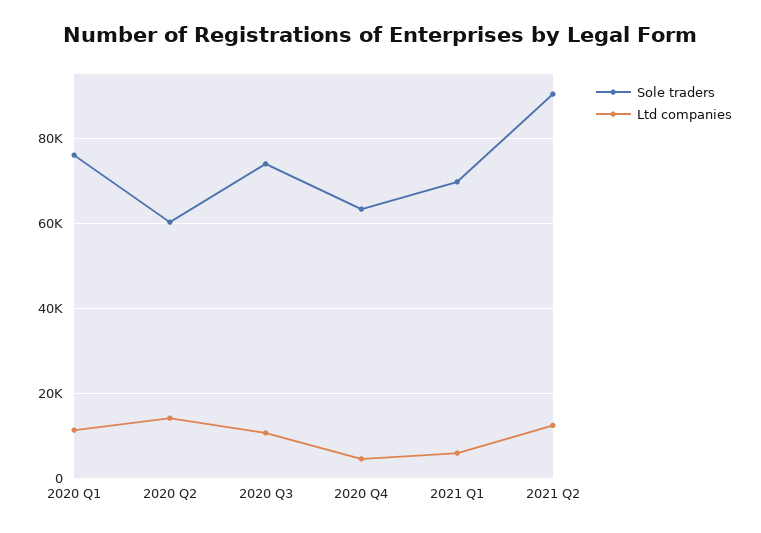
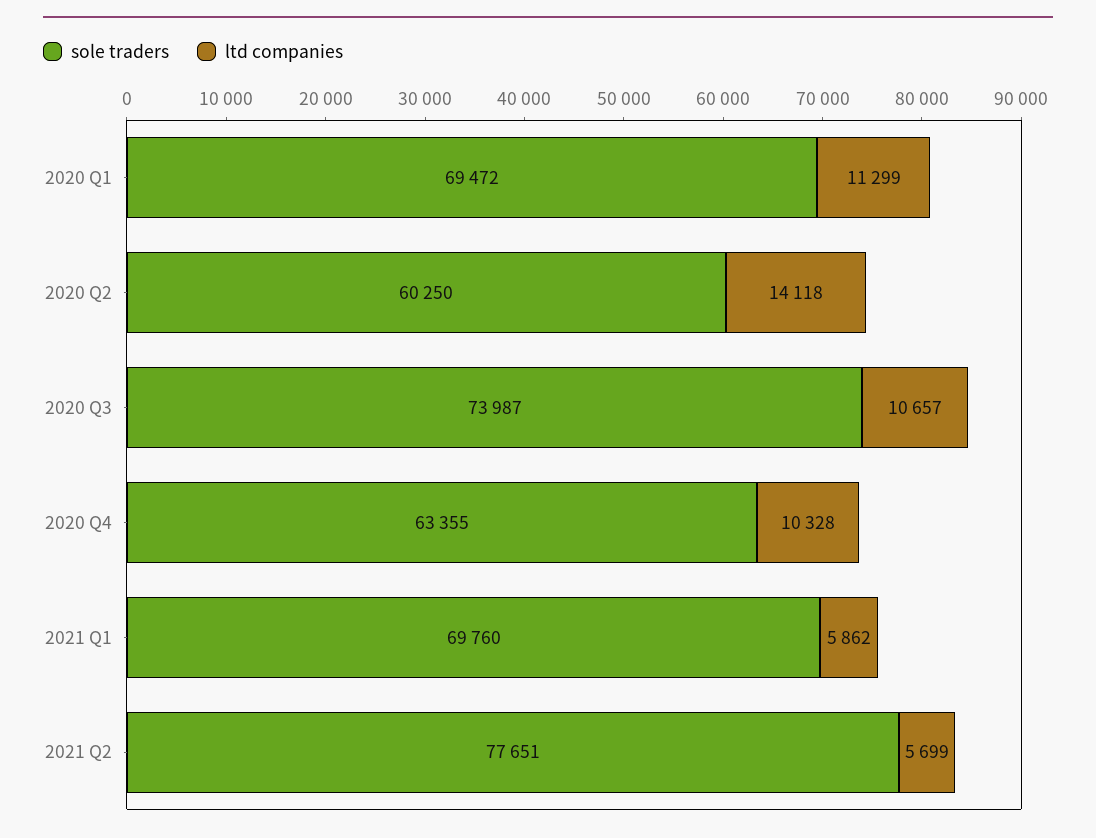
  {
    "Sole traders": {
-     "2020 Q1": 76000,
+     "2020 Q1": 69472,
      "2020 Q2": 60250,
      "2020 Q3": 73987,
      "2020 Q4": 63355,
      "2021 Q1": 69760,
-     "2021 Q2": 90000
+     "2021 Q2": 77651
    },
    "Ltd companies": {
      "2020 Q1": 11299,
      "2020 Q2": 14118,
      "2020 Q3": 10657,
-     "2020 Q4": 4000,
+     "2020 Q4": 10328,
      "2021 Q1": 5862,
-     "2021 Q2": 12000
+     "2021 Q2": 5699
    }
  }

